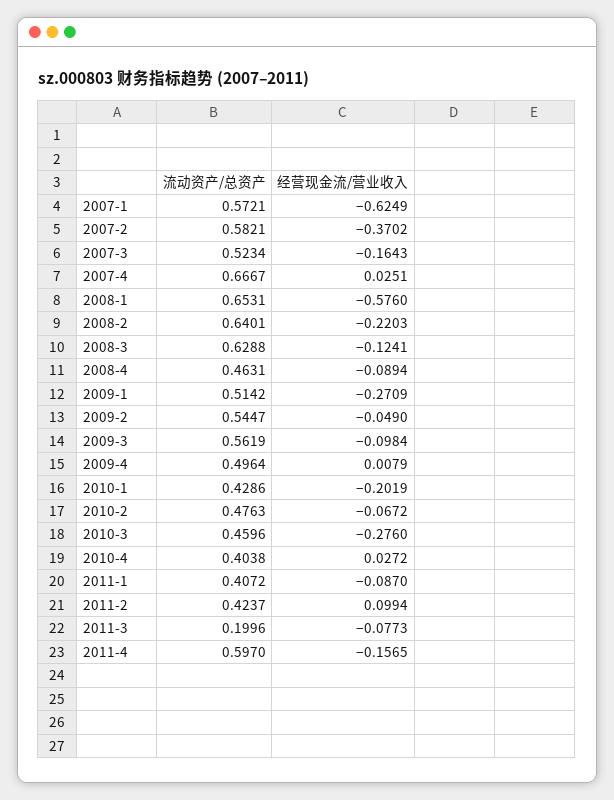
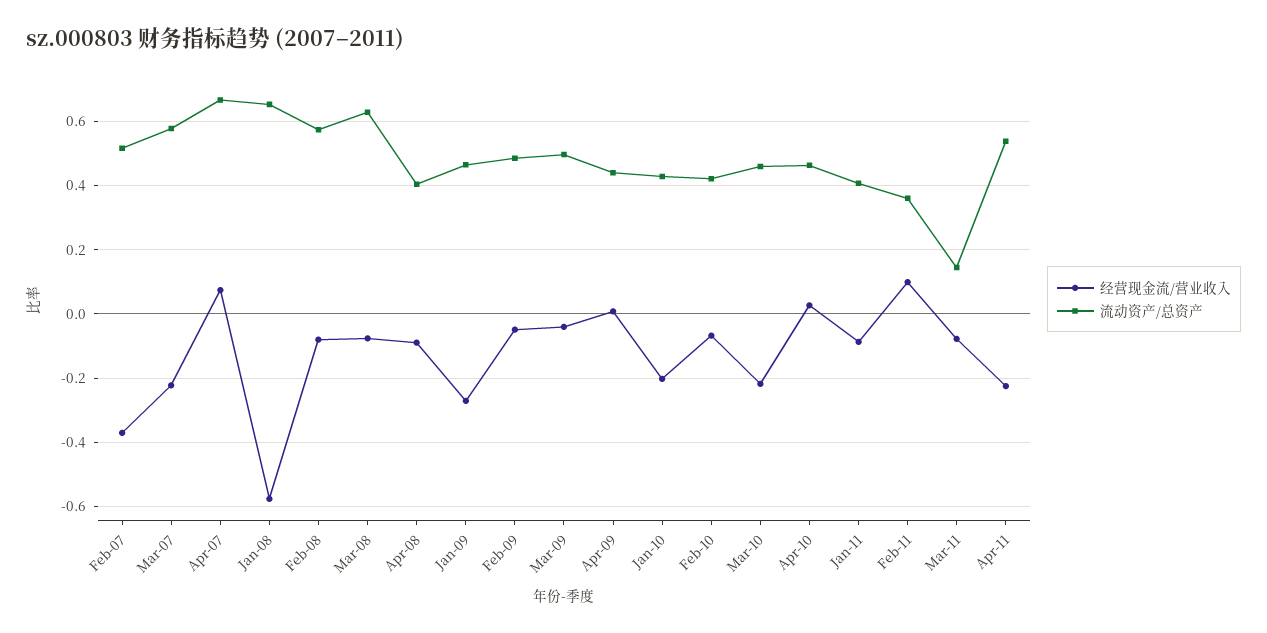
  {
    "流动资产/总资产": {
-     "2007-1": 0.5721,
-     "2007-2": 0.5821,
+     "2007-2": 0.52,
-     "2007-3": 0.5234,
+     "2007-3": 0.58,
      "2007-4": 0.6667,
      "2008-1": 0.6531,
-     "2008-2": 0.6401,
+     "2008-2": 0.58,
      "2008-3": 0.6288,
-     "2008-4": 0.4631,
+     "2008-4": 0.4,
-     "2009-1": 0.5142,
+     "2009-1": 0.46,
-     "2009-2": 0.5447,
+     "2009-2": 0.48,
-     "2009-3": 0.5619,
+     "2009-3": 0.5,
-     "2009-4": 0.4964,
+     "2009-4": 0.44,
      "2010-1": 0.4286,
-     "2010-2": 0.4763,
+     "2010-2": 0.42,
      "2010-3": 0.4596,
-     "2010-4": 0.4038,
+     "2010-4": 0.46,
      "2011-1": 0.4072,
-     "2011-2": 0.4237,
+     "2011-2": 0.36,
-     "2011-3": 0.1996,
+     "2011-3": 0.14,
-     "2011-4": 0.597
+     "2011-4": 0.54
    },
    "经营现金流/营业收入": {
-     "2007-1": -0.6249,
      "2007-2": -0.3702,
-     "2007-3": -0.1643,
+     "2007-3": -0.22,
-     "2007-4": 0.0251,
+     "2007-4": 0.08,
      "2008-1": -0.576,
-     "2008-2": -0.2203,
+     "2008-2": -0.08,
-     "2008-3": -0.1241,
+     "2008-3": -0.08,
      "2008-4": -0.0894,
      "2009-1": -0.2709,
      "2009-2": -0.049,
-     "2009-3": -0.0984,
+     "2009-3": -0.04,
      "2009-4": 0.0079,
      "2010-1": -0.2019,
      "2010-2": -0.0672,
-     "2010-3": -0.276,
+     "2010-3": -0.22,
      "2010-4": 0.0272,
      "2011-1": -0.087,
      "2011-2": 0.0994,
      "2011-3": -0.0773,
-     "2011-4": -0.1565
+     "2011-4": -0.22
    }
  }

